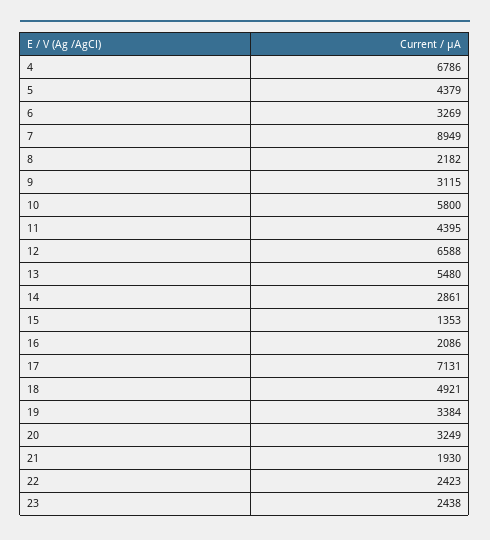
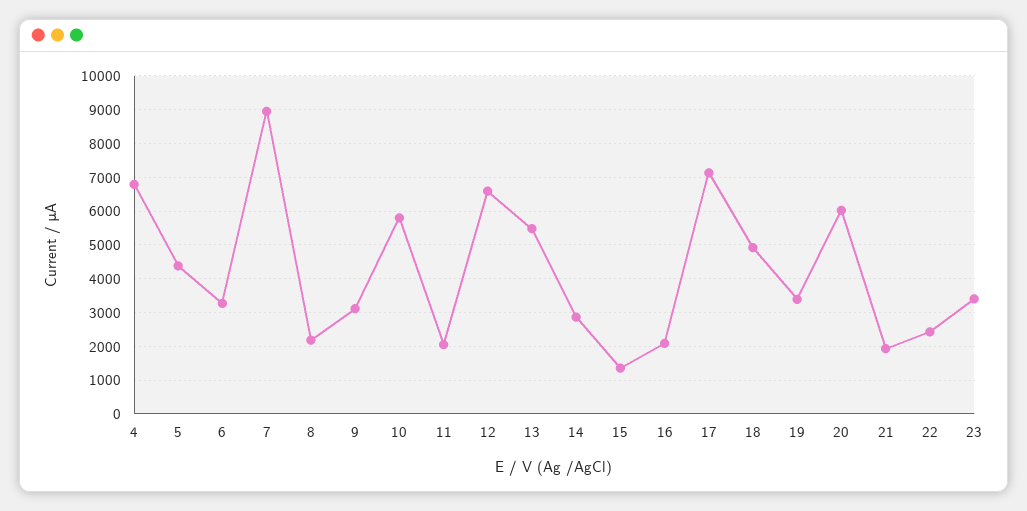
  {
    "4": 6786,
    "5": 4379,
    "6": 3269,
    "7": 8949,
    "8": 2182,
    "9": 3115,
    "10": 5800,
-   "11": 4395,
+   "11": 2000,
    "12": 6588,
    "13": 5480,
    "14": 2861,
    "15": 1353,
    "16": 2086,
    "17": 7131,
    "18": 4921,
    "19": 3384,
-   "20": 3249,
+   "20": 6000,
    "21": 1930,
    "22": 2423,
-   "23": 2438
+   "23": 3400
  }

